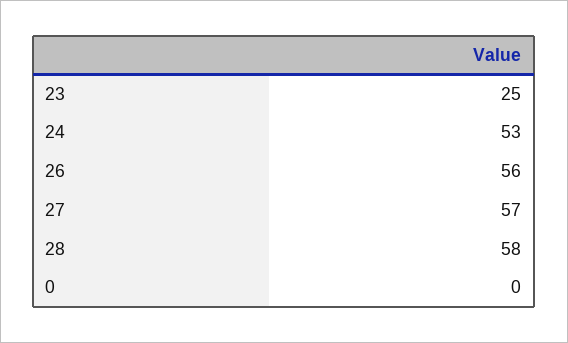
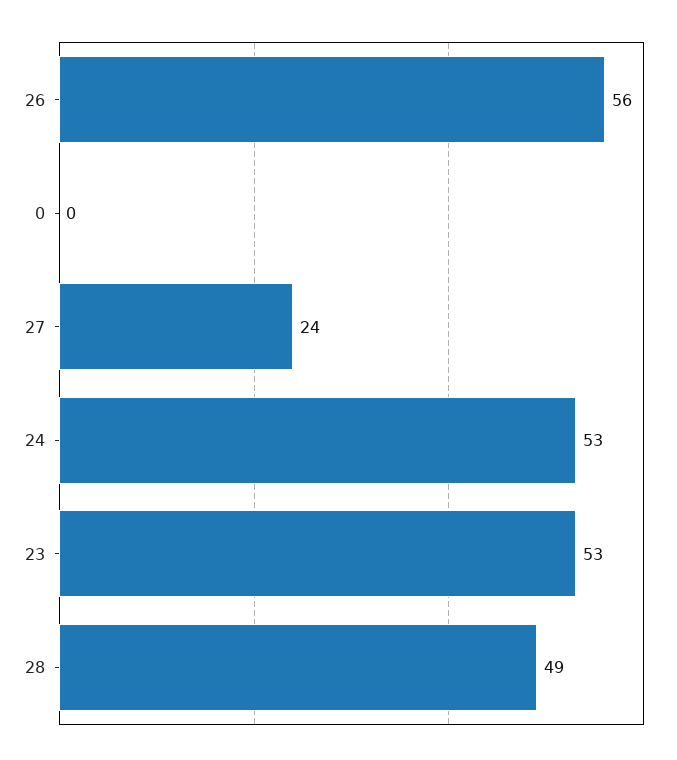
  {
-   "23": 25,
+   "23": 53,
    "24": 53,
    "26": 56,
-   "27": 57,
+   "27": 24,
-   "28": 58,
+   "28": 49,
    "0": 0
  }

